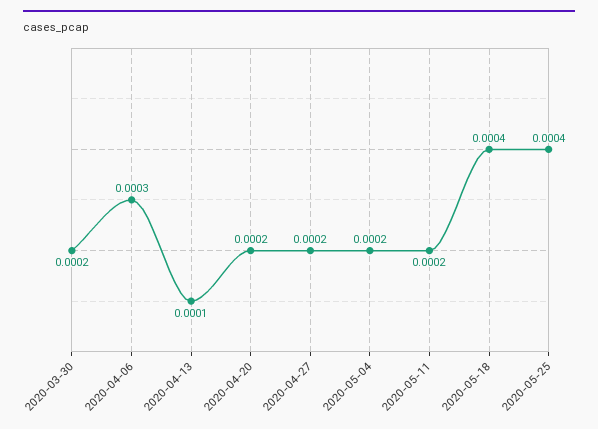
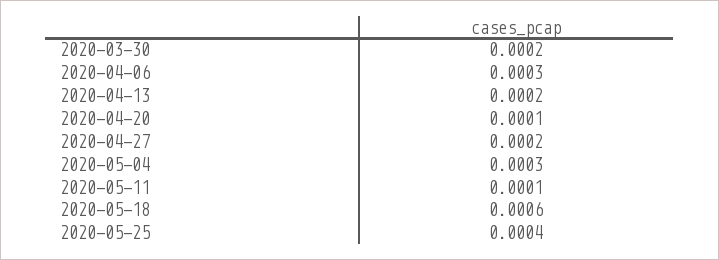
  {
    "2020-03-30": 0.0002,
    "2020-04-06": 0.0003,
-   "2020-04-13": 0.0001,
+   "2020-04-13": 0.0002,
-   "2020-04-20": 0.0002,
+   "2020-04-20": 0.0001,
    "2020-04-27": 0.0002,
-   "2020-05-04": 0.0002,
+   "2020-05-04": 0.0003,
-   "2020-05-11": 0.0002,
+   "2020-05-11": 0.0001,
-   "2020-05-18": 0.0004,
+   "2020-05-18": 0.0006,
    "2020-05-25": 0.0004
  }

